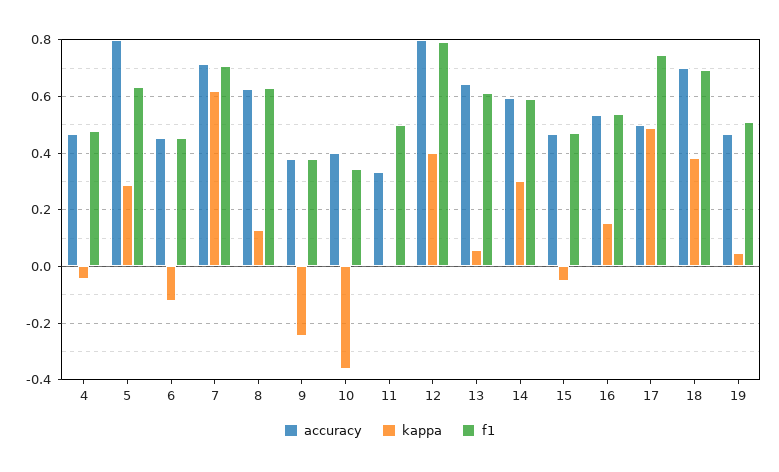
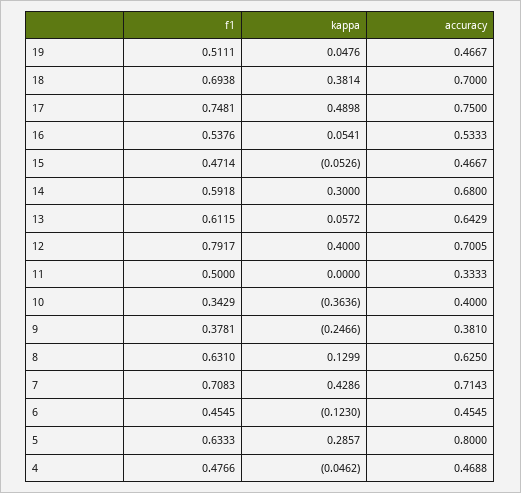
  {
    "accuracy": {
      "4": 0.4688,
      "5": 0.8,
      "6": 0.4545,
      "7": 0.7143,
      "8": 0.625,
      "9": 0.381,
      "10": 0.4,
      "11": 0.3333,
-     "12": 0.8,
+     "12": 0.7005,
      "13": 0.6429,
-     "14": 0.6,
+     "14": 0.68,
      "15": 0.4667,
      "16": 0.5333,
-     "17": 0.5,
+     "17": 0.75,
      "18": 0.7,
      "19": 0.4667
    },
    "kappa": {
      "4": -0.0462,
      "5": 0.2857,
      "6": -0.123,
-     "7": 0.625,
+     "7": 0.4286,
      "8": 0.1299,
      "9": -0.2466,
      "10": -0.3636,
      "11": 0,
      "12": 0.4,
      "13": 0.0572,
      "14": 0.3,
      "15": -0.0526,
-     "16": 0.15,
+     "16": 0.0541,
      "17": 0.4898,
      "18": 0.3814,
      "19": 0.0476
    },
    "f1": {
      "4": 0.4766,
      "5": 0.6333,
      "6": 0.4545,
      "7": 0.7083,
      "8": 0.631,
      "9": 0.3781,
      "10": 0.3429,
      "11": 0.5,
      "12": 0.7917,
      "13": 0.6115,
      "14": 0.5918,
      "15": 0.4714,
      "16": 0.5376,
      "17": 0.7481,
      "18": 0.6938,
      "19": 0.5111
    }
  }

